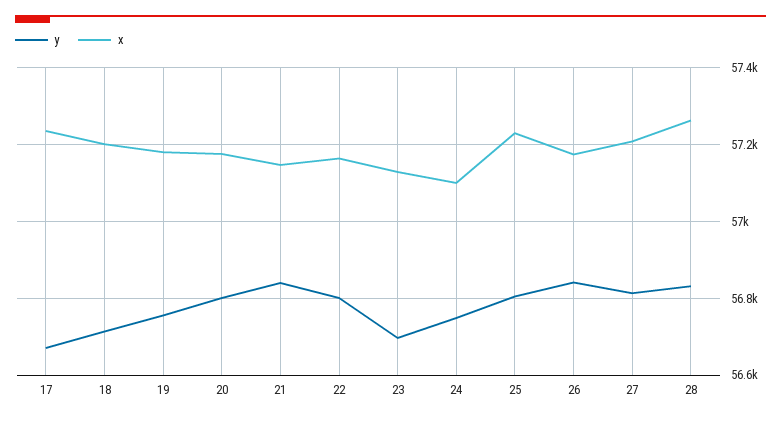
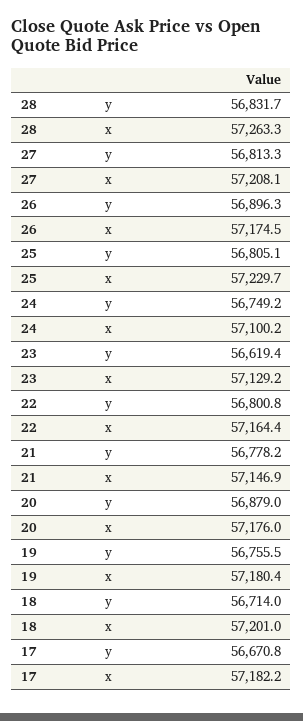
  {
    "y": {
      "17": 56670.8,
      "18": 56714,
      "19": 56755.5,
-     "20": 56800,
+     "20": 56879,
-     "21": 56840,
+     "21": 56778.2,
      "22": 56800.8,
-     "23": 56700,
+     "23": 56619.4,
      "24": 56749.2,
      "25": 56805.1,
-     "26": 56840,
+     "26": 56896.3,
      "27": 56813.3,
      "28": 56831.7
    },
    "x": {
-     "17": 57240,
+     "17": 57182.2,
      "18": 57201,
      "19": 57180.4,
      "20": 57176,
      "21": 57146.9,
      "22": 57164.4,
      "23": 57129.2,
      "24": 57100.2,
      "25": 57229.7,
      "26": 57174.5,
      "27": 57208.1,
      "28": 57263.3
    }
  }

